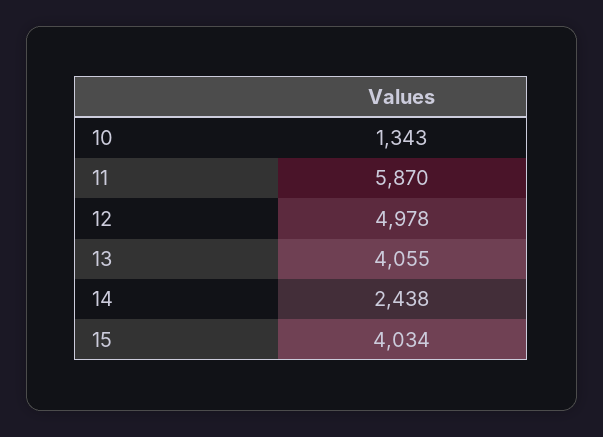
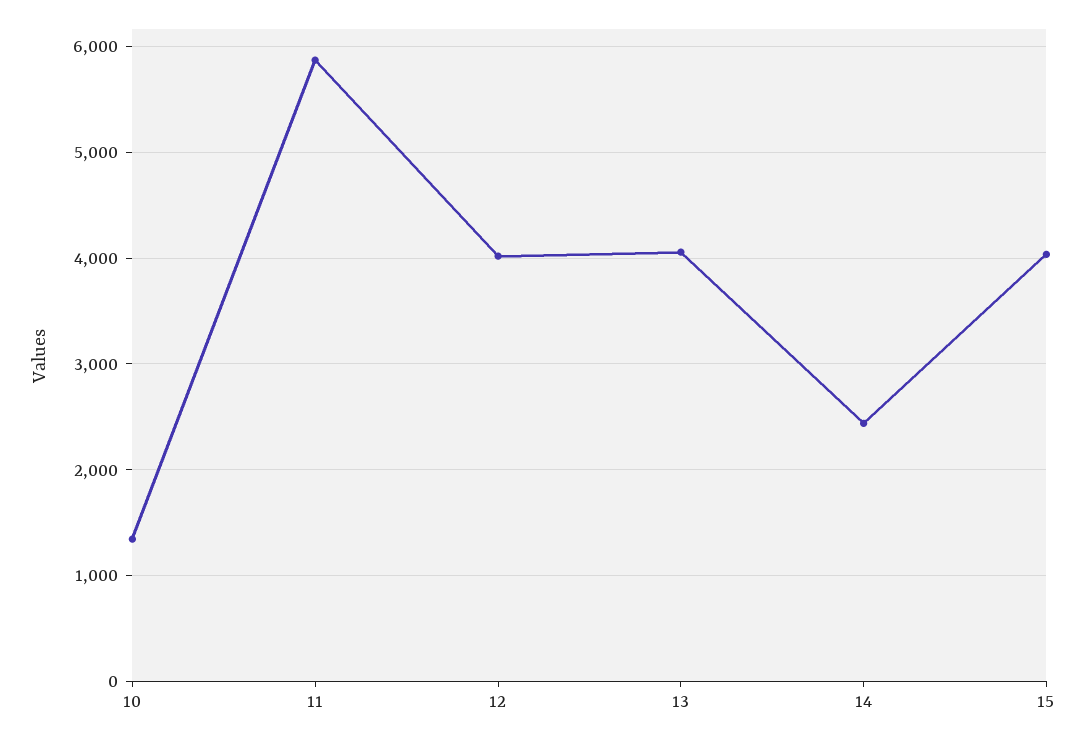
  {
    "10": 1343,
    "11": 5870,
-   "12": 4978,
+   "12": 4000,
    "13": 4055,
    "14": 2438,
    "15": 4034
  }

